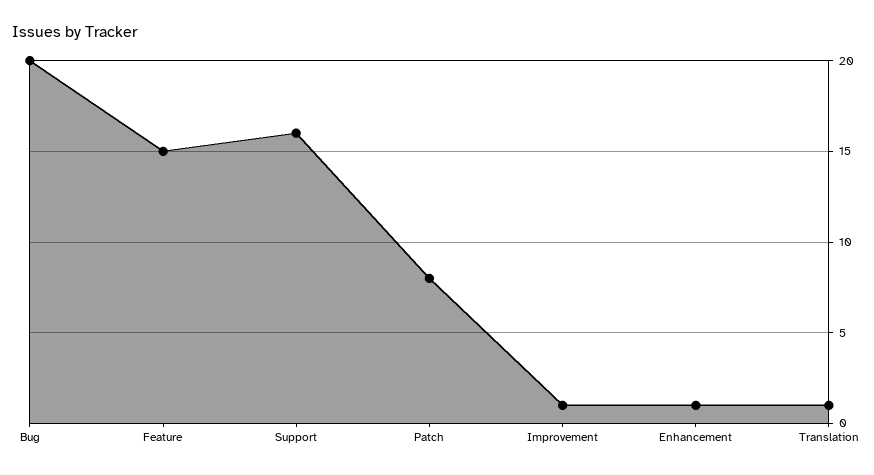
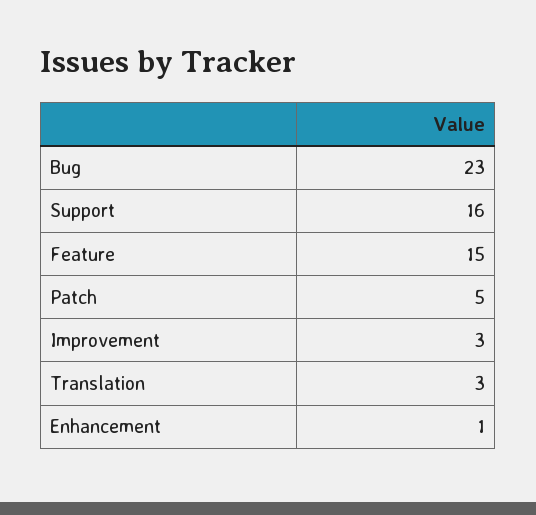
  {
-   "Bug": 20,
+   "Bug": 23,
    "Feature": 15,
    "Support": 16,
-   "Patch": 8,
+   "Patch": 5,
-   "Improvement": 1,
+   "Improvement": 3,
    "Enhancement": 1,
-   "Translation": 1
+   "Translation": 3
  }

